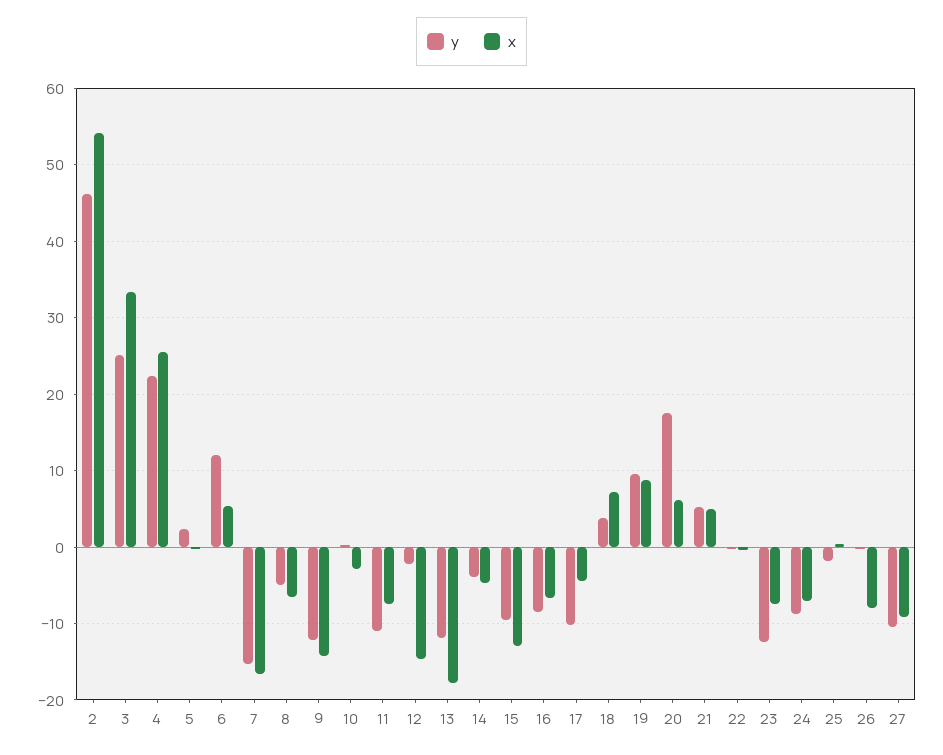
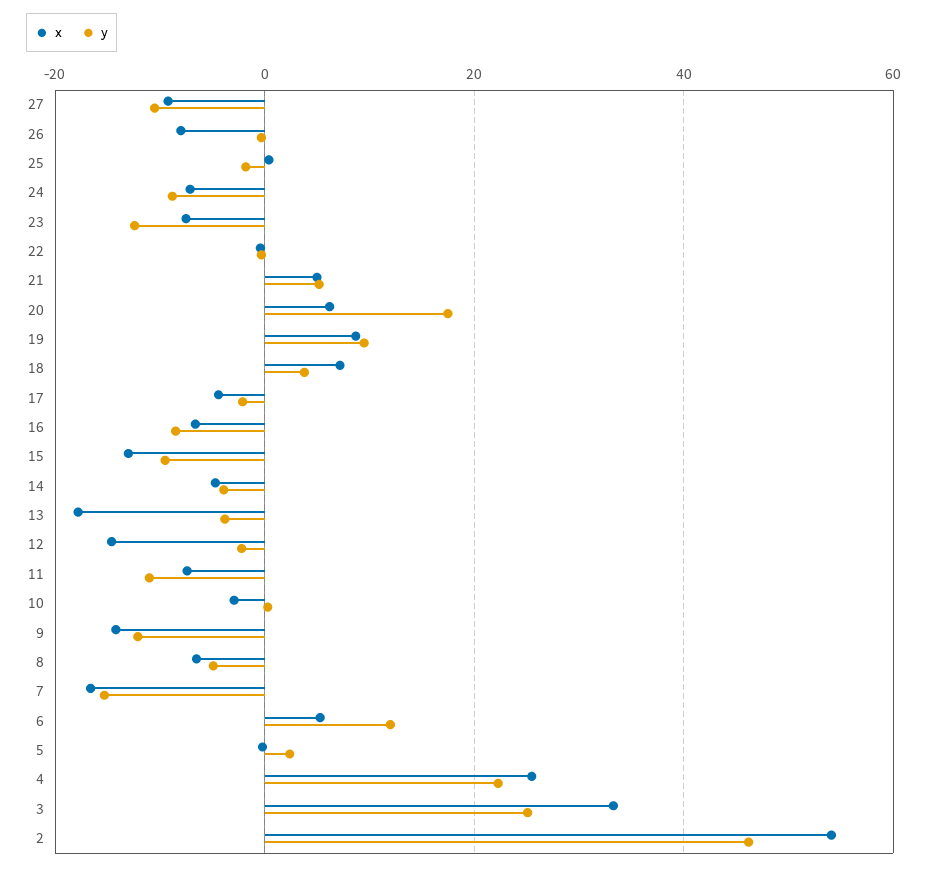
  {
    "y": {
      "2": 46,
      "3": 25,
      "4": 22,
      "5": 2,
      "6": 12,
      "7": -15,
      "8": -5,
      "9": -12,
      "10": 0,
      "11": -11,
      "12": -2,
-     "13": -12,
+     "13": -4,
      "14": -4,
      "15": -10,
      "16": -9,
-     "17": -10,
+     "17": -2,
      "18": 4,
      "19": 10,
      "20": 18,
      "21": 5,
      "22": 0,
      "23": -12,
      "24": -9,
      "25": -2,
      "26": 0,
      "27": -11
    },
    "x": {
      "2": 54,
      "3": 33,
      "4": 26,
      "5": 0,
      "6": 5,
      "7": -17,
      "8": -7,
      "9": -14,
      "10": -3,
      "11": -7,
      "12": -15,
      "13": -18,
      "14": -5,
      "15": -13,
      "16": -7,
      "17": -4,
      "18": 7,
      "19": 9,
      "20": 6,
      "21": 5,
      "22": 0,
      "23": -8,
      "24": -7,
      "25": 0,
      "26": -8,
      "27": -9
    }
  }

